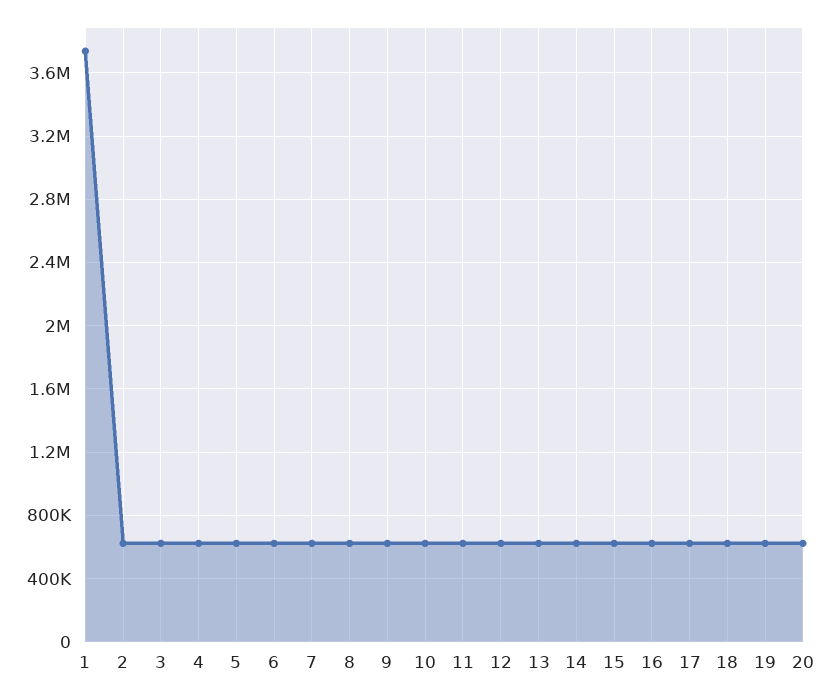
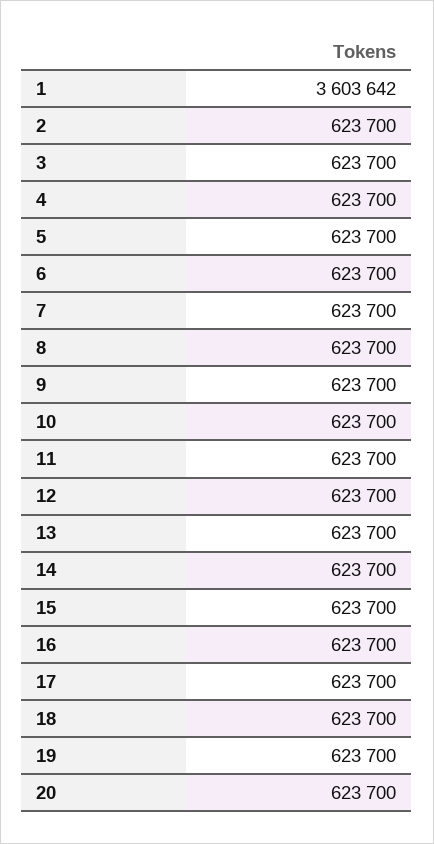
  {
-   "1": 3750000,
+   "1": 3603642,
    "2": 623700,
    "3": 623700,
    "4": 623700,
    "5": 623700,
    "6": 623700,
    "7": 623700,
    "8": 623700,
    "9": 623700,
    "10": 623700,
    "11": 623700,
    "12": 623700,
    "13": 623700,
    "14": 623700,
    "15": 623700,
    "16": 623700,
    "17": 623700,
    "18": 623700,
    "19": 623700,
    "20": 623700
  }

